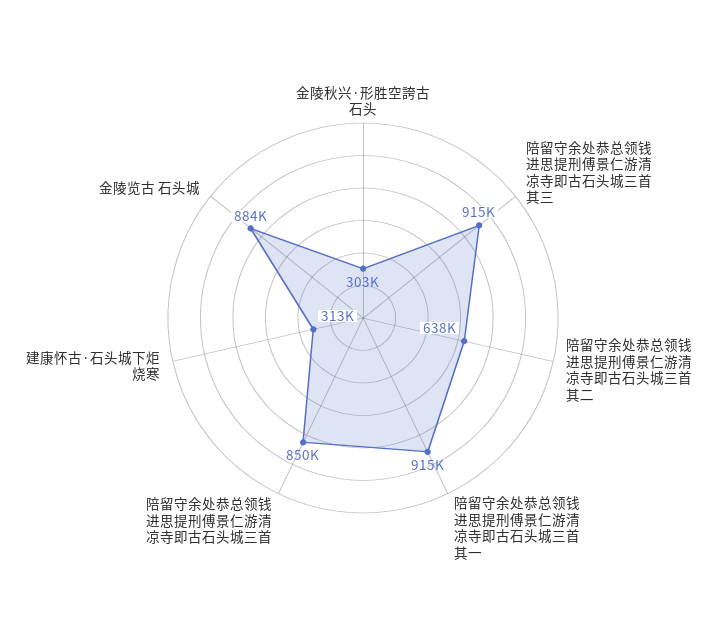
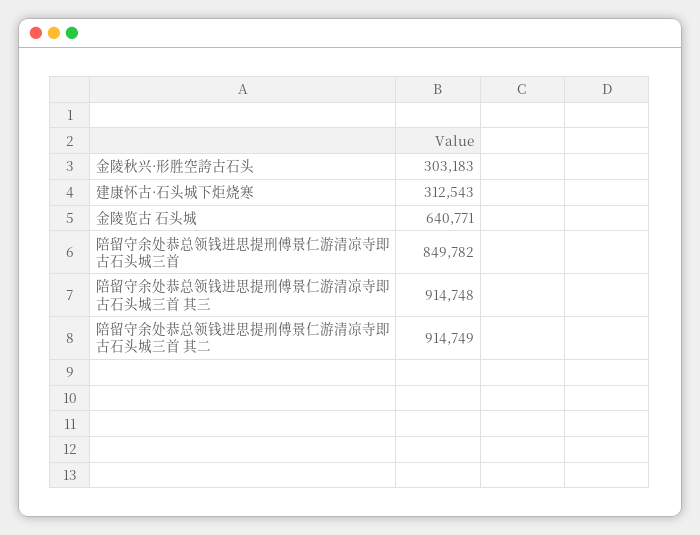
  {
    "金陵秋兴·形胜空誇古石头": 303183,
    "陪留守余处恭总领钱进思提刑傅景仁游清凉寺即古石头城三首 其三": 914748,
-   "陪留守余处恭总领钱进思提刑傅景仁游清凉寺即古石头城三首 其二": 638000,
+   "陪留守余处恭总领钱进思提刑傅景仁游清凉寺即古石头城三首 其二": 914749,
-   "陪留守余处恭总领钱进思提刑傅景仁游清凉寺即古石头城三首 其一": 915000,
    "陪留守余处恭总领钱进思提刑傅景仁游清凉寺即古石头城三首": 849782,
    "建康怀古·石头城下炬烧寒": 312543,
-   "金陵览古 石头城": 884000
+   "金陵览古 石头城": 640771
  }

